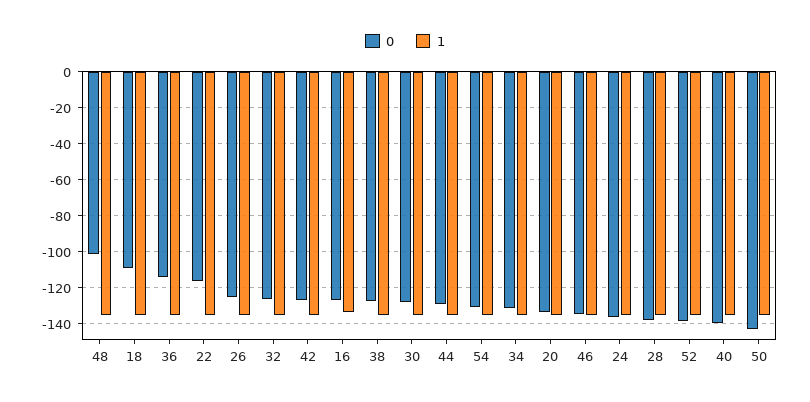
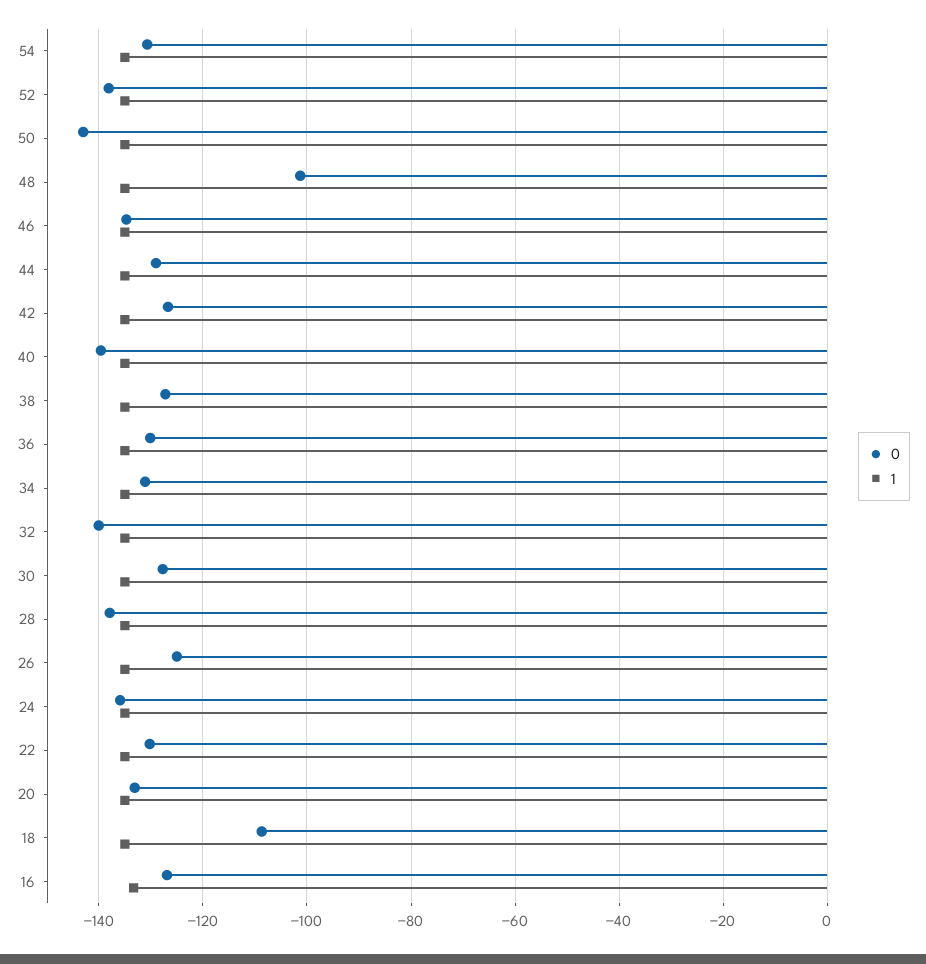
  {
    "0": {
      "48": -102,
      "18": -108,
-     "36": -115,
+     "36": -130,
-     "22": -115,
+     "22": -130,
      "26": -126,
-     "32": -125,
+     "32": -140,
      "42": -126,
      "16": -126,
      "38": -128,
      "30": -128,
      "44": -130,
      "54": -130,
      "34": -132,
      "20": -134,
      "46": -134,
      "24": -136,
      "28": -138,
      "52": -138,
      "40": -140,
      "50": -144
    },
    "1": {
      "48": -134,
      "18": -134,
      "36": -134,
      "22": -134,
      "26": -134,
      "32": -134,
      "42": -134,
      "16": -134,
      "38": -134,
      "30": -134,
      "44": -134,
      "54": -134,
      "34": -134,
      "20": -134,
      "46": -134,
      "24": -134,
      "28": -134,
      "52": -134,
      "40": -134,
      "50": -134
    }
  }

